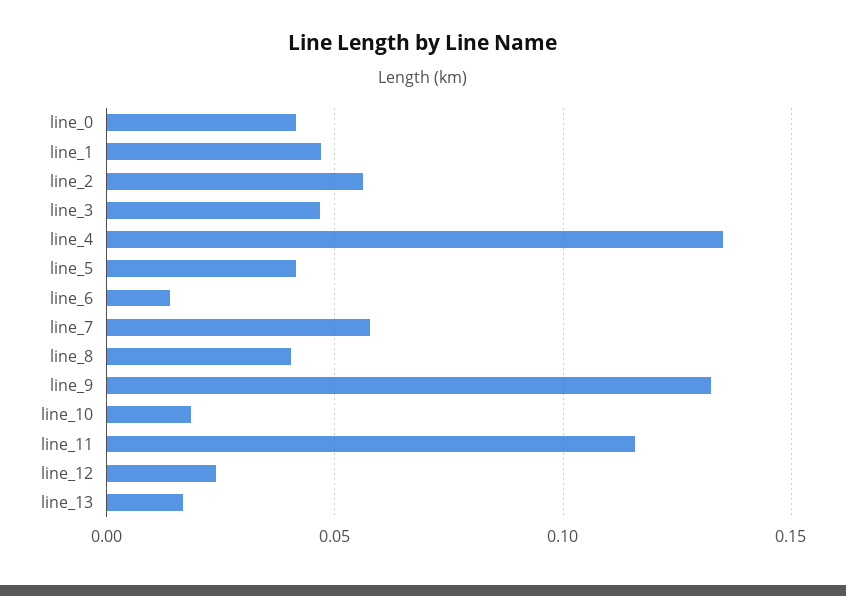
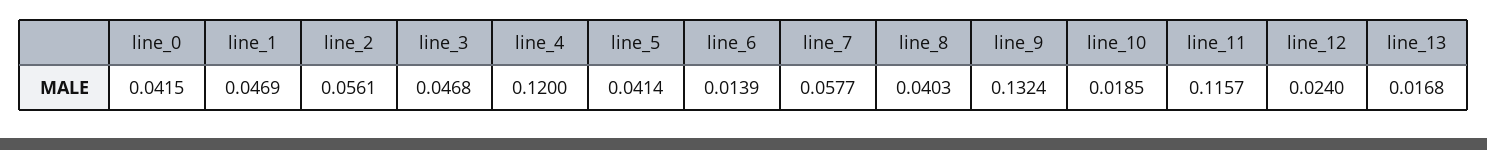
  {
    "line_0": 0.0415,
    "line_1": 0.0469,
    "line_2": 0.0561,
    "line_3": 0.0468,
-   "line_4": 0.135,
+   "line_4": 0.12,
    "line_5": 0.0414,
    "line_6": 0.0139,
    "line_7": 0.0577,
    "line_8": 0.0403,
    "line_9": 0.1324,
    "line_10": 0.0185,
    "line_11": 0.1157,
    "line_12": 0.024,
    "line_13": 0.0168
  }

